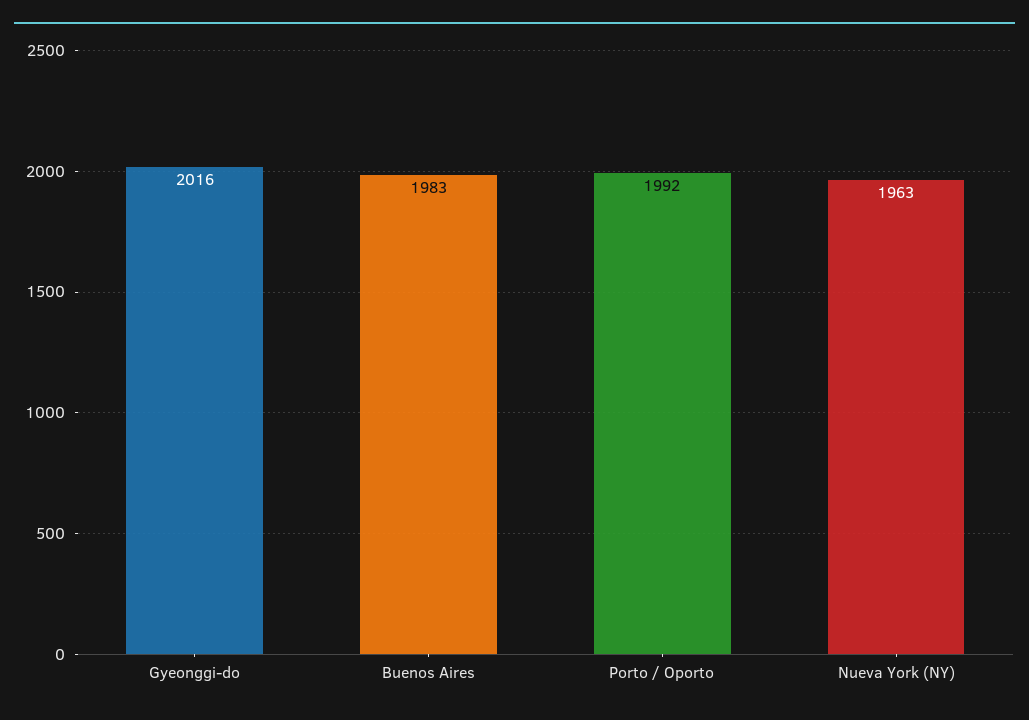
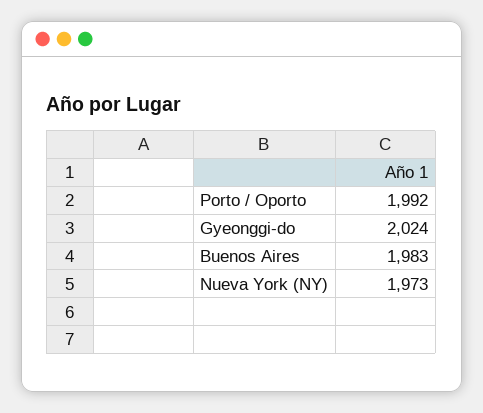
  {
-   "Gyeonggi-do": 2016,
+   "Gyeonggi-do": 2024,
    "Buenos Aires": 1983,
    "Porto / Oporto": 1992,
-   "Nueva York (NY)": 1963
+   "Nueva York (NY)": 1973
  }

